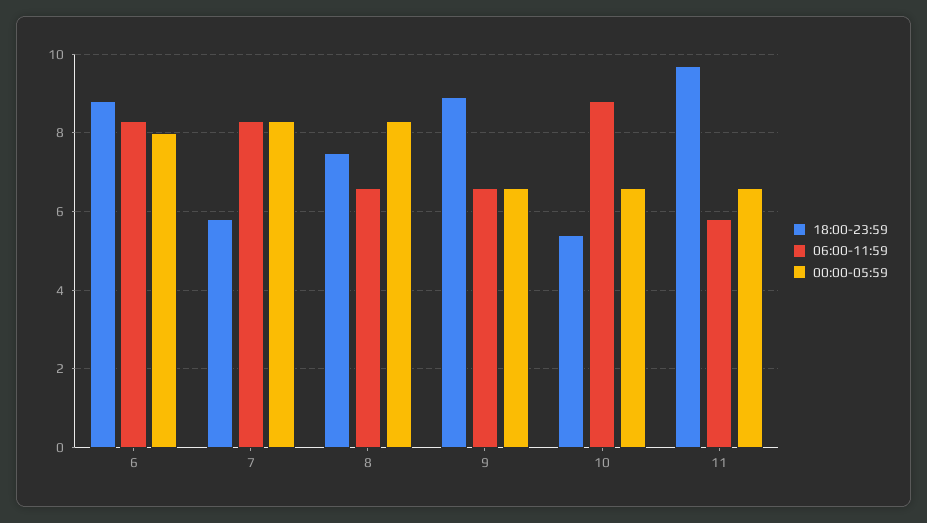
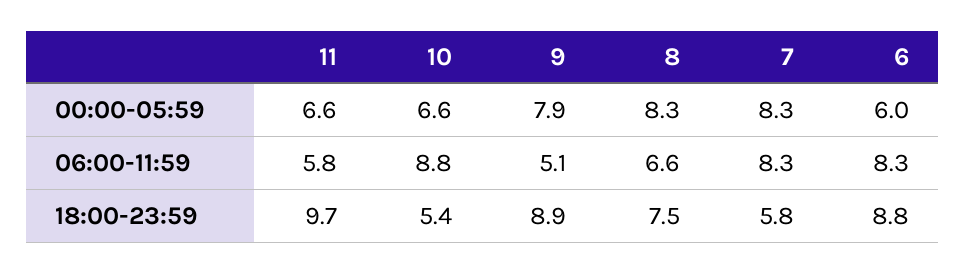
  {
    "18:00-23:59": {
      "6": 8.8,
      "7": 5.8,
      "8": 7.5,
      "9": 8.9,
      "10": 5.4,
      "11": 9.7
    },
    "06:00-11:59": {
      "6": 8.3,
      "7": 8.3,
      "8": 6.6,
-     "9": 6.5,
+     "9": 5.1,
      "10": 8.8,
      "11": 5.8
    },
    "00:00-05:59": {
-     "6": 8,
+     "6": 6,
      "7": 8.3,
      "8": 8.3,
-     "9": 6.5,
+     "9": 7.9,
      "10": 6.6,
      "11": 6.6
    }
  }

